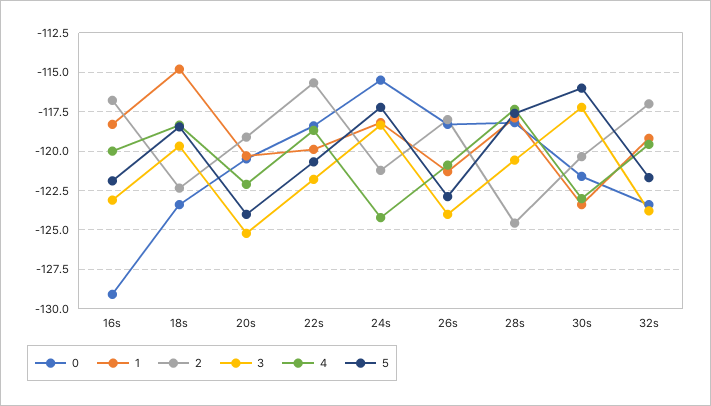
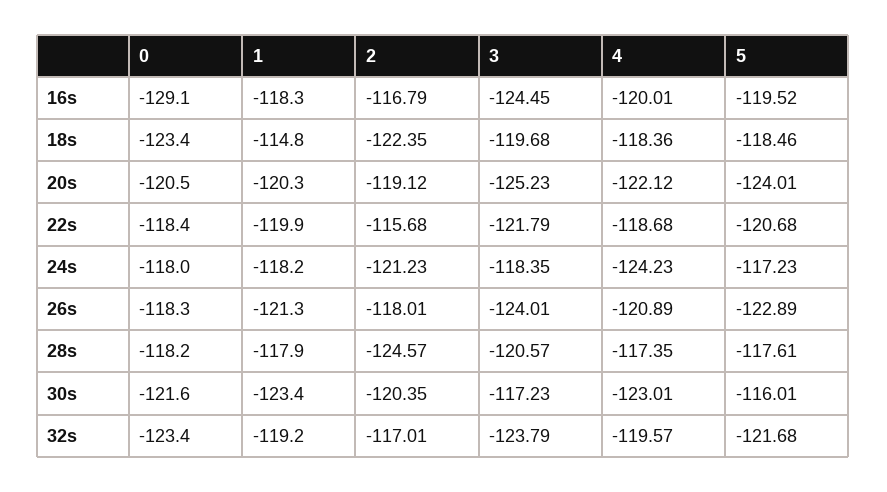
  {
    "0": {
      "16s": -129.1,
      "18s": -123.4,
      "20s": -120.5,
      "22s": -118.4,
-     "24s": -115.5,
+     "24s": -118,
      "26s": -118.3,
      "28s": -118.2,
      "30s": -121.6,
      "32s": -123.4
    },
    "1": {
      "16s": -118.3,
      "18s": -114.8,
      "20s": -120.3,
      "22s": -119.9,
      "24s": -118.2,
      "26s": -121.3,
      "28s": -117.9,
      "30s": -123.4,
      "32s": -119.2
    },
    "2": {
      "16s": -116.79,
      "18s": -122.35,
      "20s": -119.12,
      "22s": -115.68,
      "24s": -121.23,
      "26s": -118.01,
      "28s": -124.57,
      "30s": -120.35,
      "32s": -117.01
    },
    "3": {
-     "16s": -123,
+     "16s": -124.45,
      "18s": -119.68,
      "20s": -125.23,
      "22s": -121.79,
      "24s": -118.35,
      "26s": -124.01,
      "28s": -120.57,
      "30s": -117.23,
      "32s": -123.79
    },
    "4": {
      "16s": -120.01,
      "18s": -118.36,
      "20s": -122.12,
      "22s": -118.68,
      "24s": -124.23,
      "26s": -120.89,
      "28s": -117.35,
      "30s": -123.01,
      "32s": -119.57
    },
    "5": {
-     "16s": -122,
+     "16s": -119.52,
      "18s": -118.46,
      "20s": -124.01,
      "22s": -120.68,
      "24s": -117.23,
      "26s": -122.89,
      "28s": -117.61,
      "30s": -116.01,
      "32s": -121.68
    }
  }

